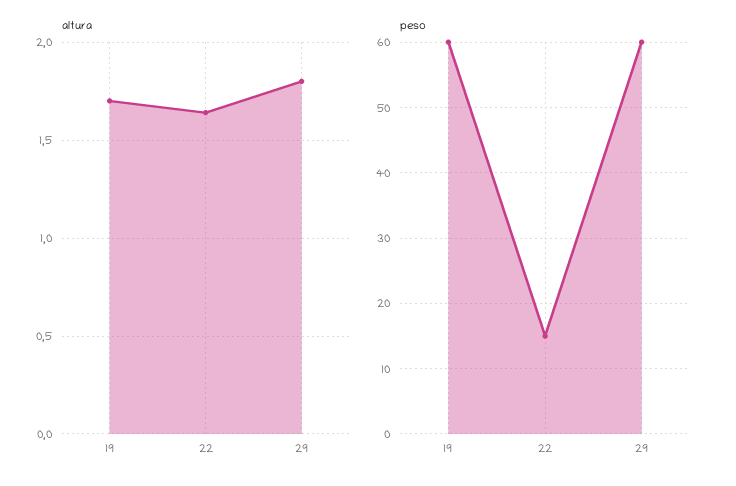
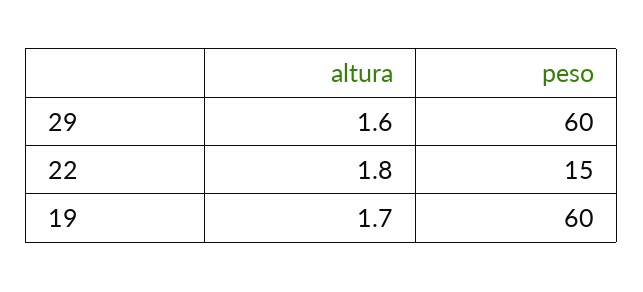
  {
    "altura": {
      "19": 1.7,
-     "22": 1.65,
+     "22": 1.8,
-     "29": 1.8
+     "29": 1.6
    },
    "peso": {
      "19": 60,
      "22": 15,
      "29": 60
    }
  }

